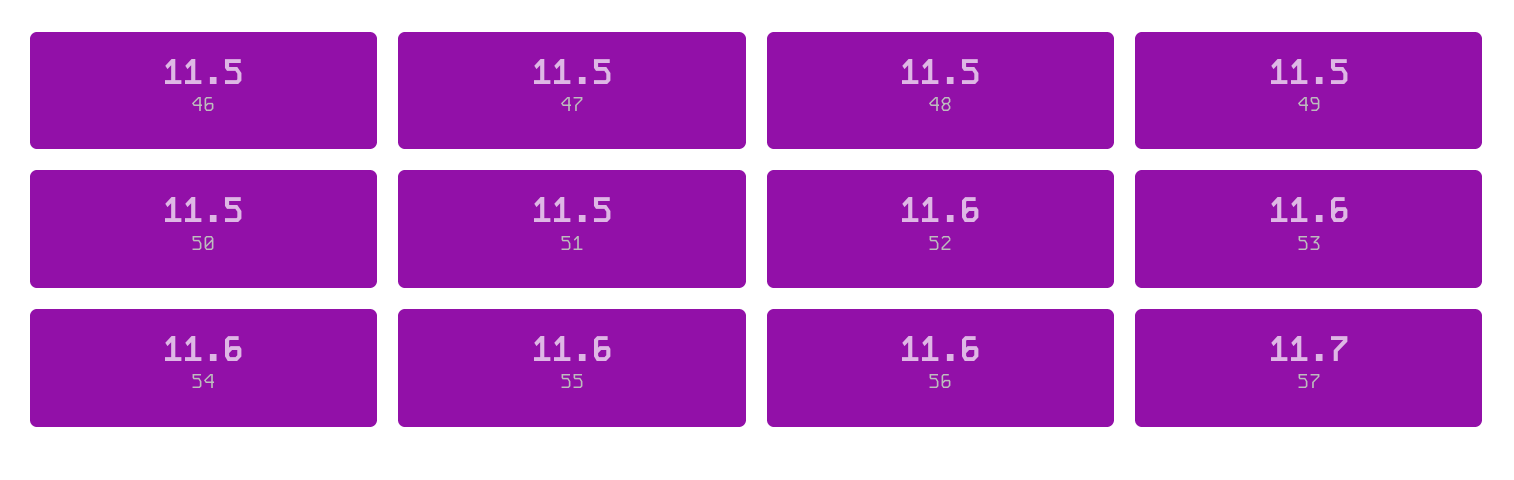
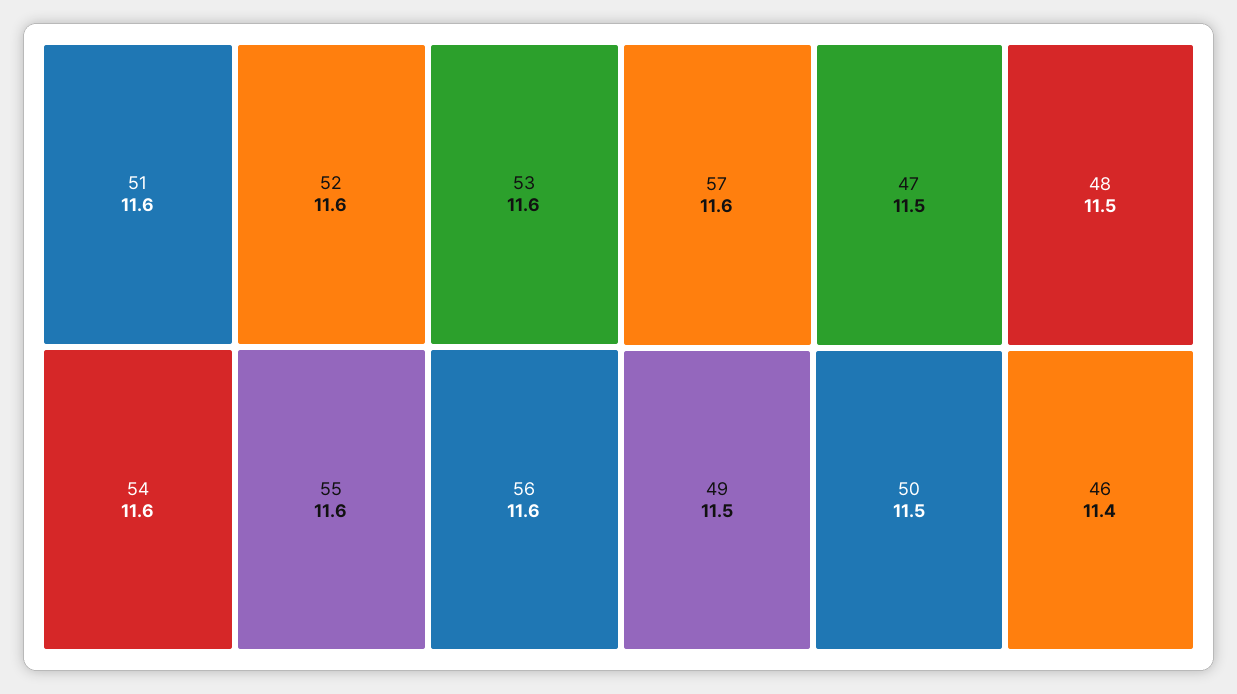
  {
-   "46": 11.5,
+   "46": 11.4,
    "47": 11.5,
    "48": 11.5,
    "49": 11.5,
    "50": 11.5,
-   "51": 11.5,
+   "51": 11.6,
    "52": 11.6,
    "53": 11.6,
    "54": 11.6,
    "55": 11.6,
    "56": 11.6,
-   "57": 11.7
+   "57": 11.6
  }

